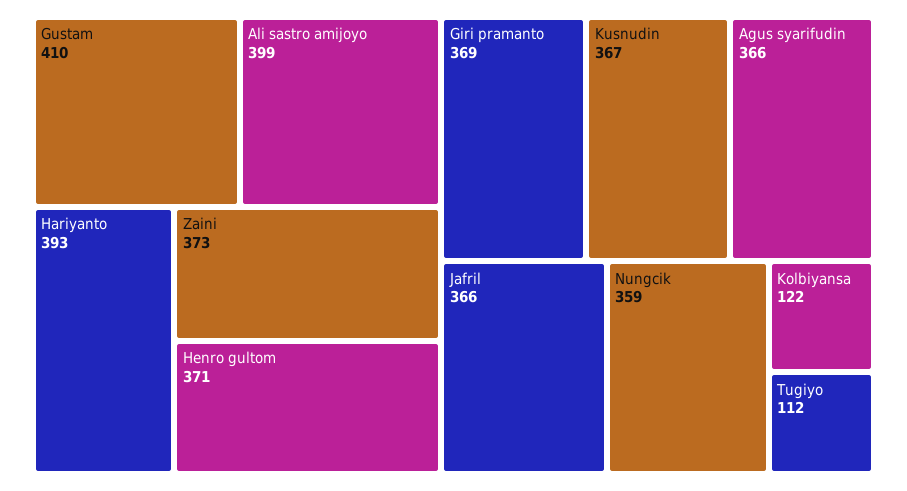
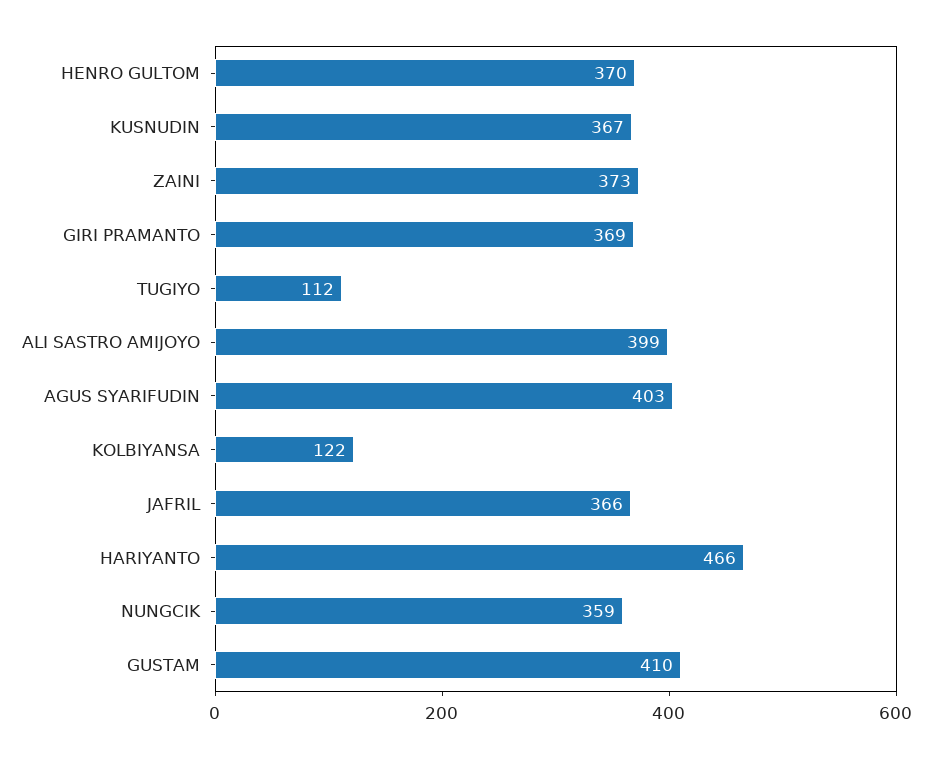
  {
    "Gustam": 410,
    "Ali sastro amijoyo": 399,
-   "Hariyanto": 393,
+   "Hariyanto": 466,
    "Zaini": 373,
-   "Henro gultom": 371,
+   "Henro gultom": 370,
    "Giri pramanto": 369,
    "Kusnudin": 367,
-   "Agus syarifudin": 366,
+   "Agus syarifudin": 403,
    "Jafril": 366,
    "Nungcik": 359,
    "Kolbiyansa": 122,
    "Tugiyo": 112
  }

